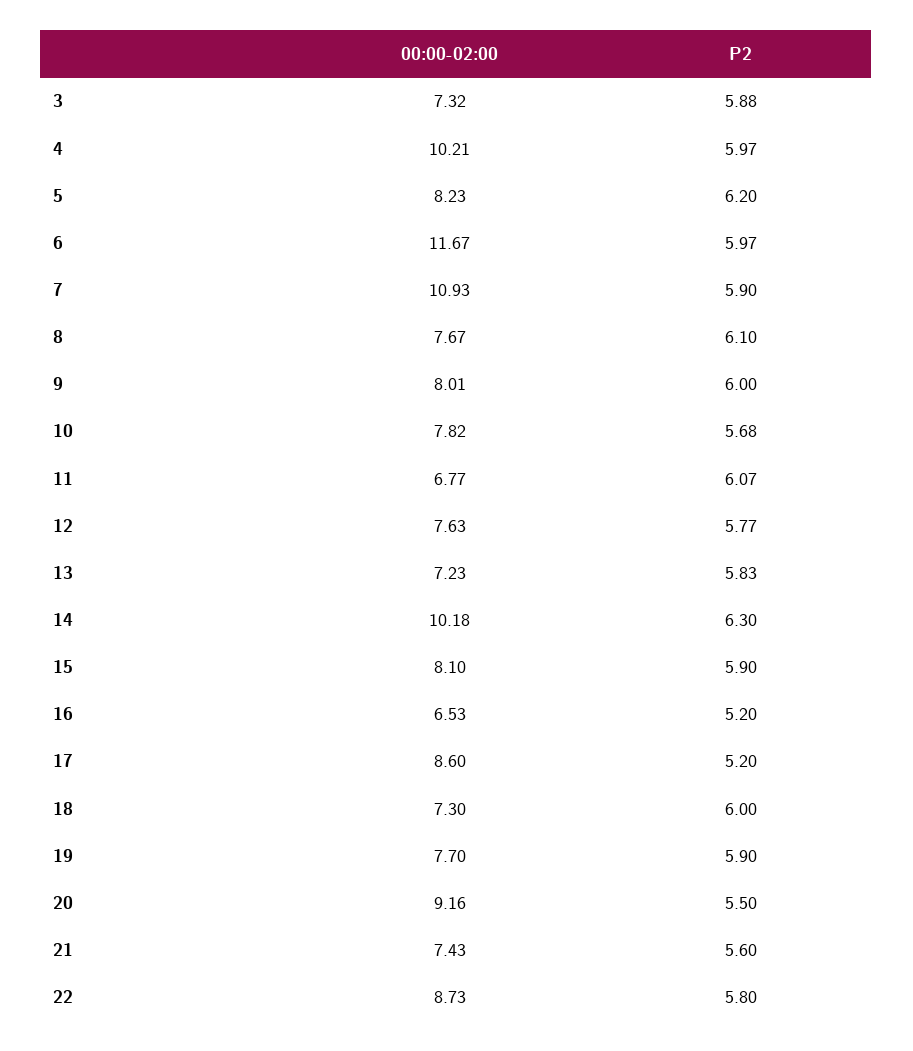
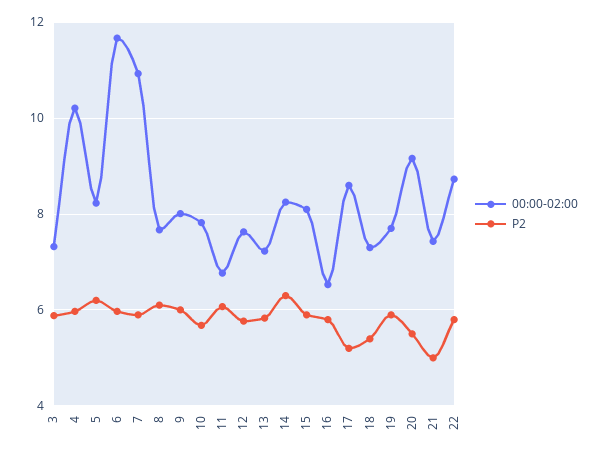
  {
    "00:00-02:00": {
      "3": 7.32,
      "4": 10.21,
      "5": 8.23,
      "6": 11.67,
      "7": 10.93,
      "8": 7.67,
      "9": 8.01,
      "10": 7.82,
      "11": 6.77,
      "12": 7.63,
      "13": 7.23,
-     "14": 10.18,
+     "14": 8.2,
      "15": 8.1,
      "16": 6.53,
      "17": 8.6,
      "18": 7.3,
      "19": 7.7,
      "20": 9.16,
      "21": 7.43,
      "22": 8.73
    },
    "P2": {
      "3": 5.88,
      "4": 5.97,
      "5": 6.2,
      "6": 5.97,
      "7": 5.9,
      "8": 6.1,
      "9": 6,
      "10": 5.68,
      "11": 6.07,
      "12": 5.77,
      "13": 5.83,
      "14": 6.3,
      "15": 5.9,
-     "16": 5.2,
+     "16": 5.8,
      "17": 5.2,
-     "18": 6,
+     "18": 5.4,
      "19": 5.9,
      "20": 5.5,
-     "21": 5.6,
+     "21": 5,
      "22": 5.8
    }
  }

